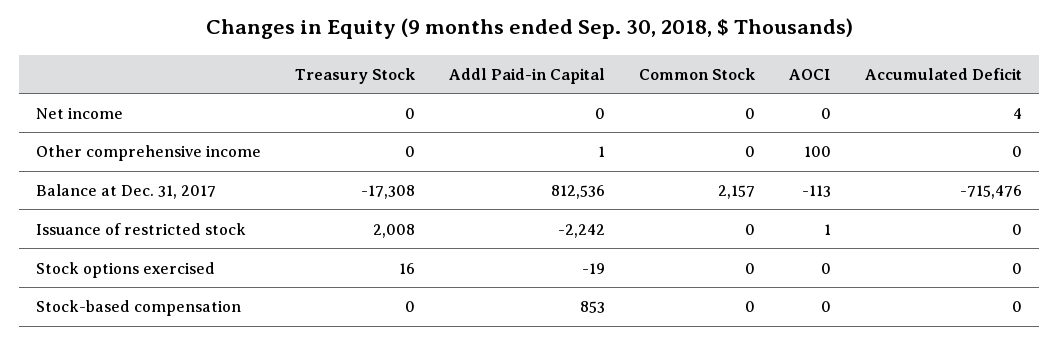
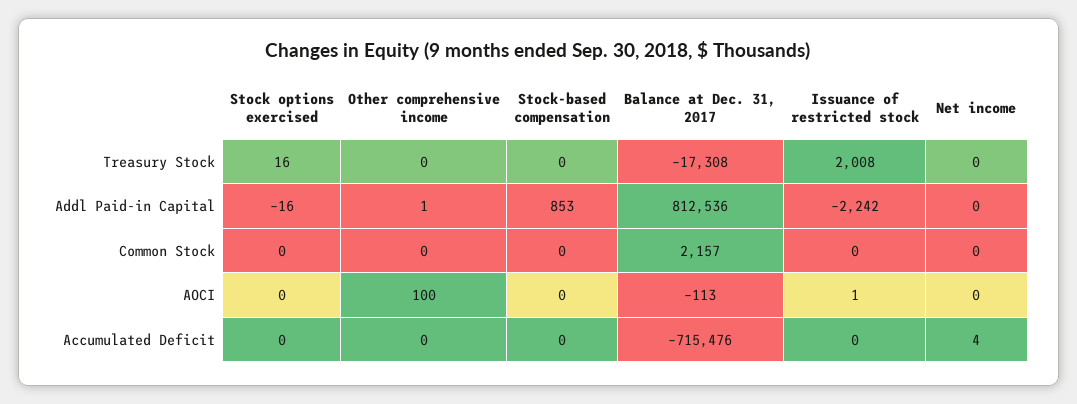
  {
    "Treasury Stock": {
      "Net income": 0,
      "Other comprehensive income": 0,
      "Balance at Dec. 31, 2017": -17308,
      "Issuance of restricted stock": 2008,
      "Stock options exercised": 16,
      "Stock-based compensation": 0
    },
    "Addl Paid-in Capital": {
      "Net income": 0,
      "Other comprehensive income": 1,
      "Balance at Dec. 31, 2017": 812536,
      "Issuance of restricted stock": -2242,
-     "Stock options exercised": -19,
+     "Stock options exercised": -16,
      "Stock-based compensation": 853
    },
    "Common Stock": {
      "Net income": 0,
      "Other comprehensive income": 0,
      "Balance at Dec. 31, 2017": 2157,
      "Issuance of restricted stock": 0,
      "Stock options exercised": 0,
      "Stock-based compensation": 0
    },
    "AOCI": {
      "Net income": 0,
      "Other comprehensive income": 100,
      "Balance at Dec. 31, 2017": -113,
      "Issuance of restricted stock": 1,
      "Stock options exercised": 0,
      "Stock-based compensation": 0
    },
    "Accumulated Deficit": {
      "Net income": 4,
      "Other comprehensive income": 0,
      "Balance at Dec. 31, 2017": -715476,
      "Issuance of restricted stock": 0,
      "Stock options exercised": 0,
      "Stock-based compensation": 0
    }
  }

